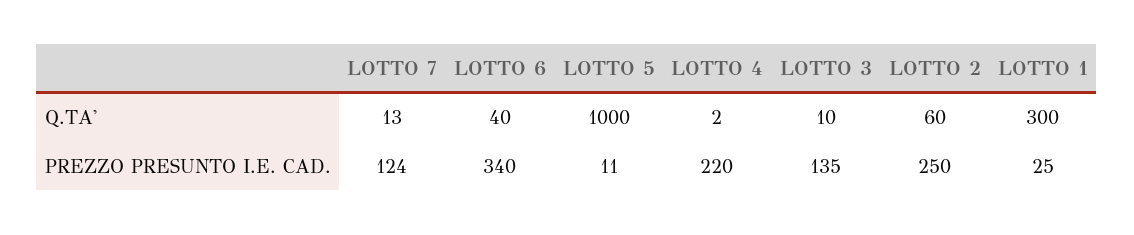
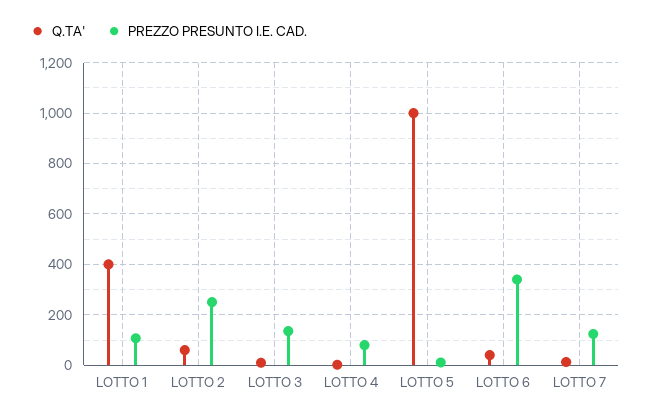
  {
    "Q.TA'": {
      "LOTTO 7": 13,
      "LOTTO 6": 40,
      "LOTTO 5": 1000,
      "LOTTO 4": 2,
      "LOTTO 3": 10,
      "LOTTO 2": 60,
-     "LOTTO 1": 300
+     "LOTTO 1": 400
    },
    "PREZZO PRESUNTO I.E. CAD.": {
      "LOTTO 7": 124,
      "LOTTO 6": 340,
      "LOTTO 5": 11,
-     "LOTTO 4": 220,
+     "LOTTO 4": 75,
      "LOTTO 3": 135,
      "LOTTO 2": 250,
-     "LOTTO 1": 25
+     "LOTTO 1": 100
    }
  }

